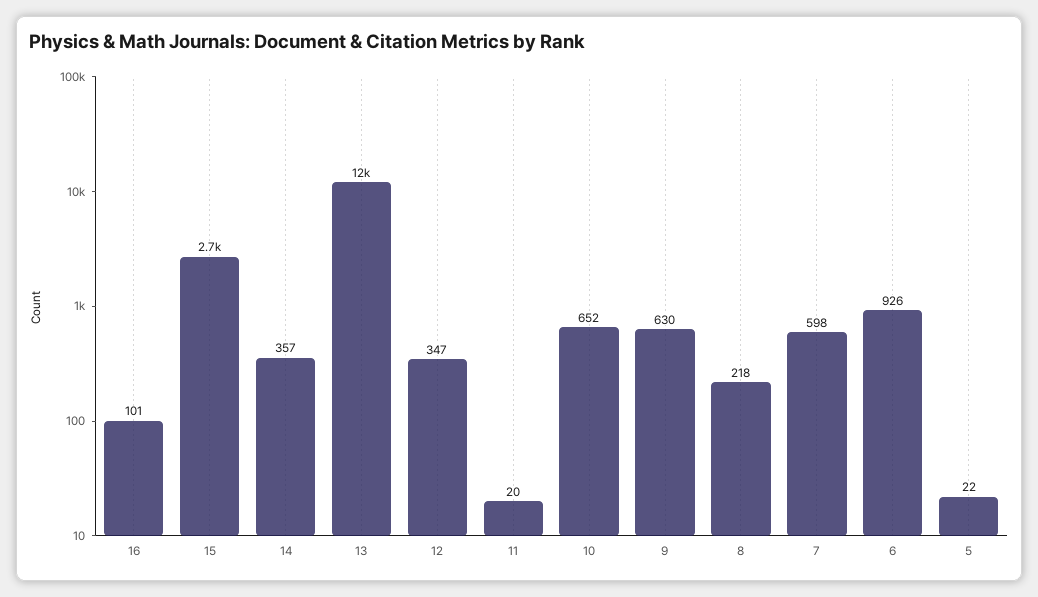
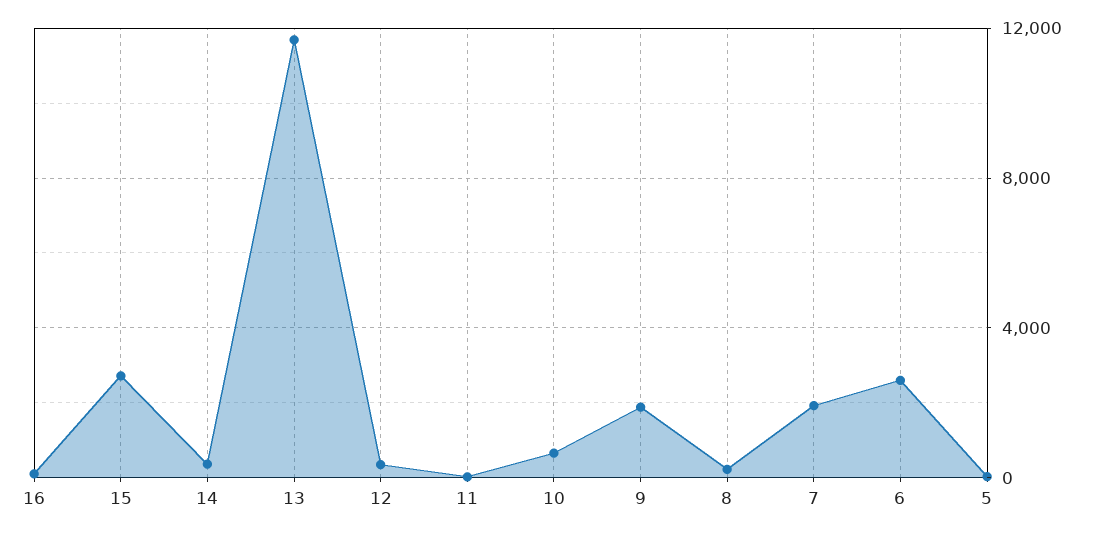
  {
    "16": 101,
    "15": 2700,
    "14": 357,
    "13": 12000,
    "12": 347,
    "11": 20,
    "10": 652,
-   "9": 630,
+   "9": 2000,
    "8": 218,
-   "7": 598,
+   "7": 2000,
-   "6": 926,
+   "6": 2500,
    "5": 22
  }

